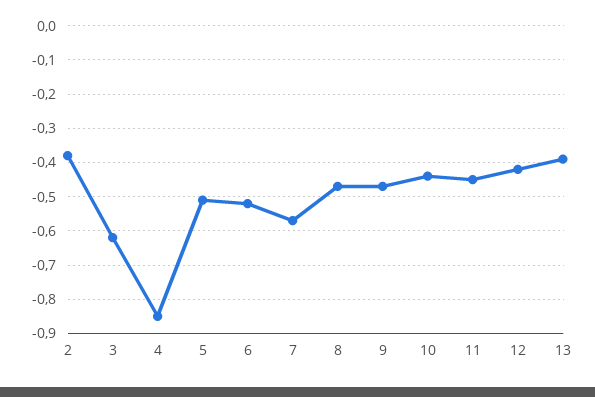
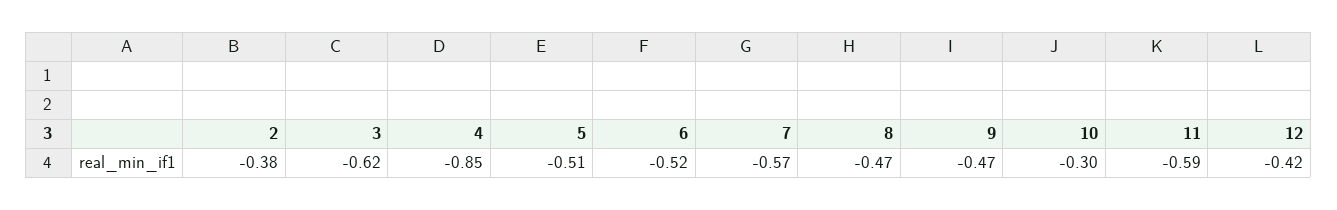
  {
    "2": -0.38,
    "3": -0.62,
    "4": -0.85,
    "5": -0.51,
    "6": -0.52,
    "7": -0.57,
    "8": -0.47,
    "9": -0.47,
-   "10": -0.45,
+   "10": -0.3,
-   "11": -0.45,
+   "11": -0.59,
-   "12": -0.42,
+   "12": -0.42
-   "13": -0.4
  }

